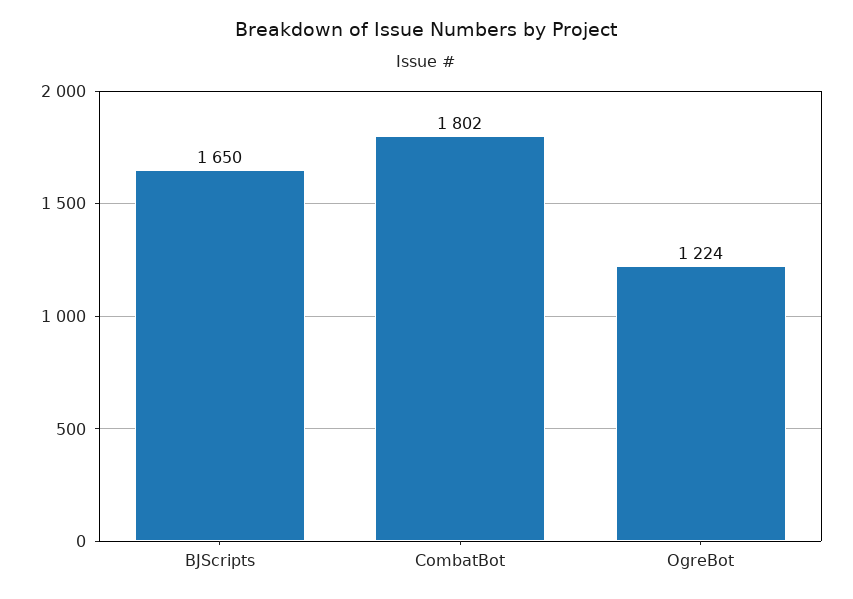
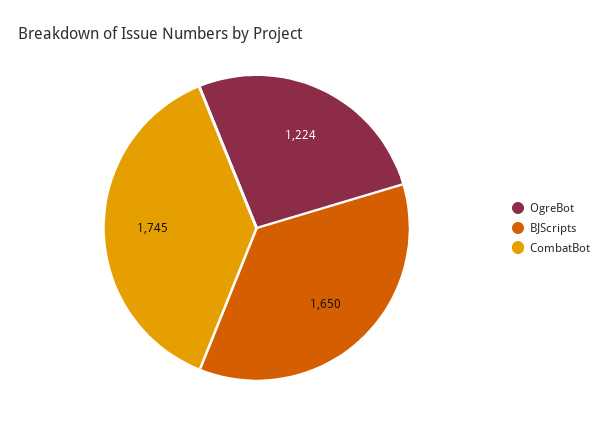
  {
    "BJScripts": 1650,
-   "CombatBot": 1802,
+   "CombatBot": 1745,
    "OgreBot": 1224
  }

